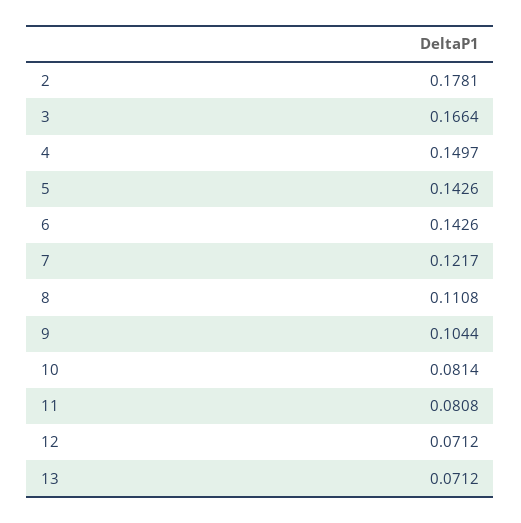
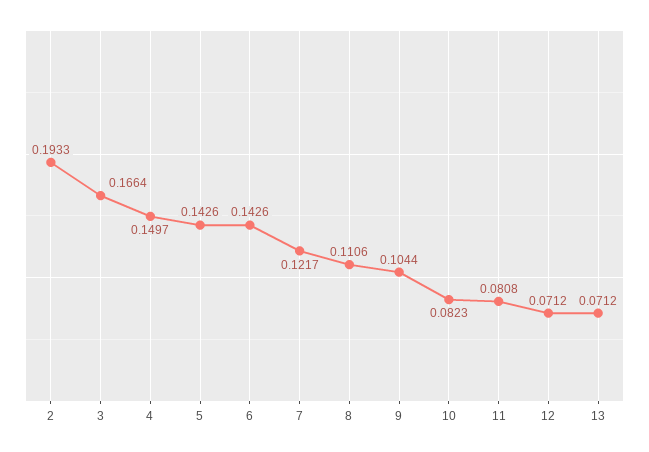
  {
-   "2": 0.1781,
+   "2": 0.1933,
    "3": 0.1664,
    "4": 0.1497,
    "5": 0.1426,
    "6": 0.1426,
    "7": 0.1217,
-   "8": 0.1108,
+   "8": 0.1106,
    "9": 0.1044,
-   "10": 0.0814,
+   "10": 0.0823,
    "11": 0.0808,
    "12": 0.0712,
    "13": 0.0712
  }

